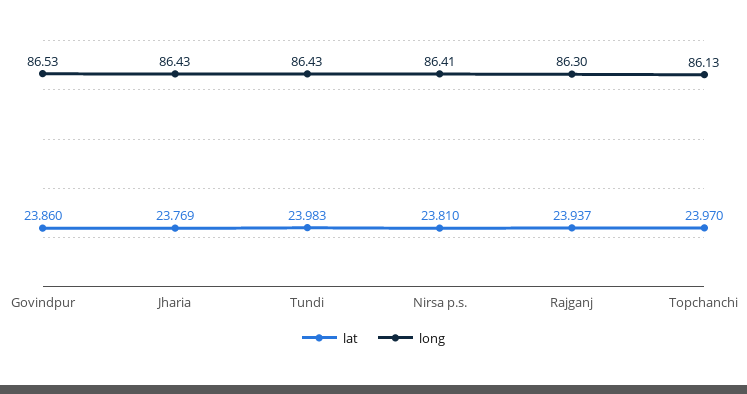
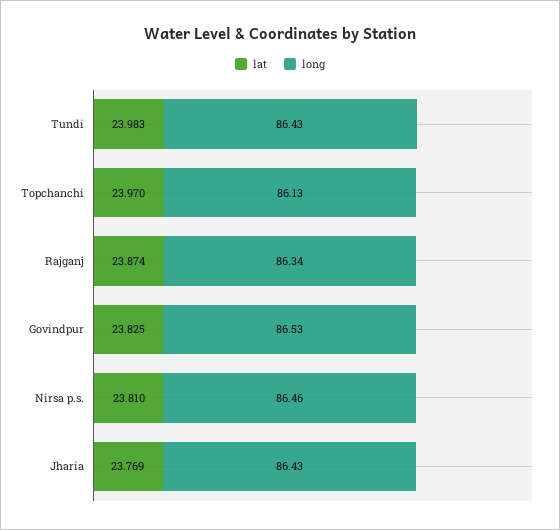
  {
    "lat": {
-     "Govindpur": 23.86,
+     "Govindpur": 23.825,
      "Jharia": 23.769,
      "Tundi": 23.983,
      "Nirsa p.s.": 23.81,
-     "Rajganj": 23.937,
+     "Rajganj": 23.874,
      "Topchanchi": 23.97
    },
    "long": {
      "Govindpur": 86.53,
      "Jharia": 86.43,
      "Tundi": 86.43,
-     "Nirsa p.s.": 86.41,
+     "Nirsa p.s.": 86.46,
-     "Rajganj": 86.3,
+     "Rajganj": 86.34,
      "Topchanchi": 86.13
    }
  }

